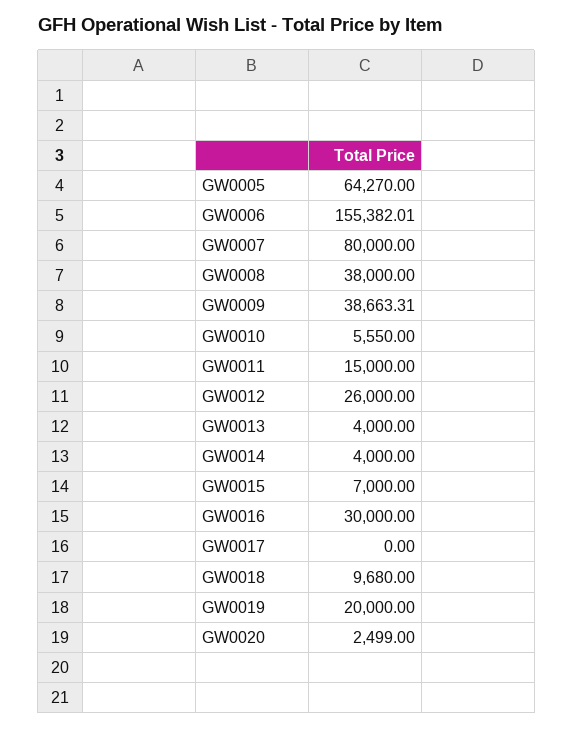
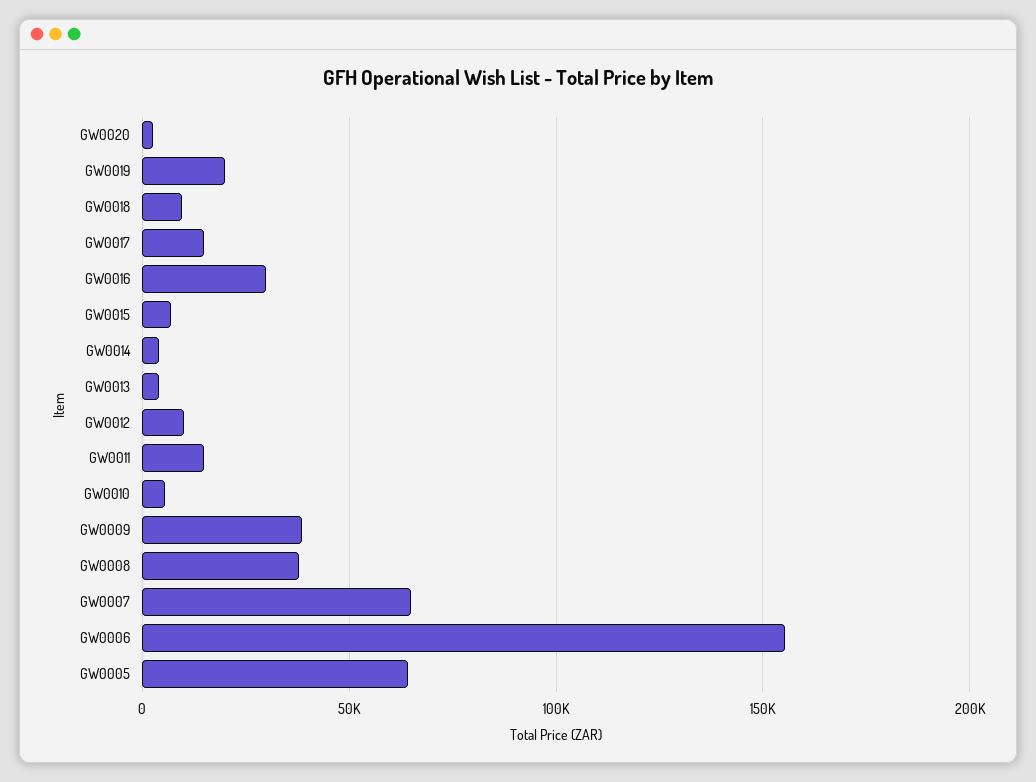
  {
    "GW0005": 64270,
    "GW0006": 155382.01,
-   "GW0007": 80000,
+   "GW0007": 65000,
    "GW0008": 38000,
    "GW0009": 38663.31,
    "GW0010": 5550,
    "GW0011": 15000,
-   "GW0012": 26000,
+   "GW0012": 10000,
    "GW0013": 4000,
    "GW0014": 4000,
    "GW0015": 7000,
    "GW0016": 30000,
-   "GW0017": 0,
+   "GW0017": 15000,
    "GW0018": 9680,
    "GW0019": 20000,
    "GW0020": 2499
  }

